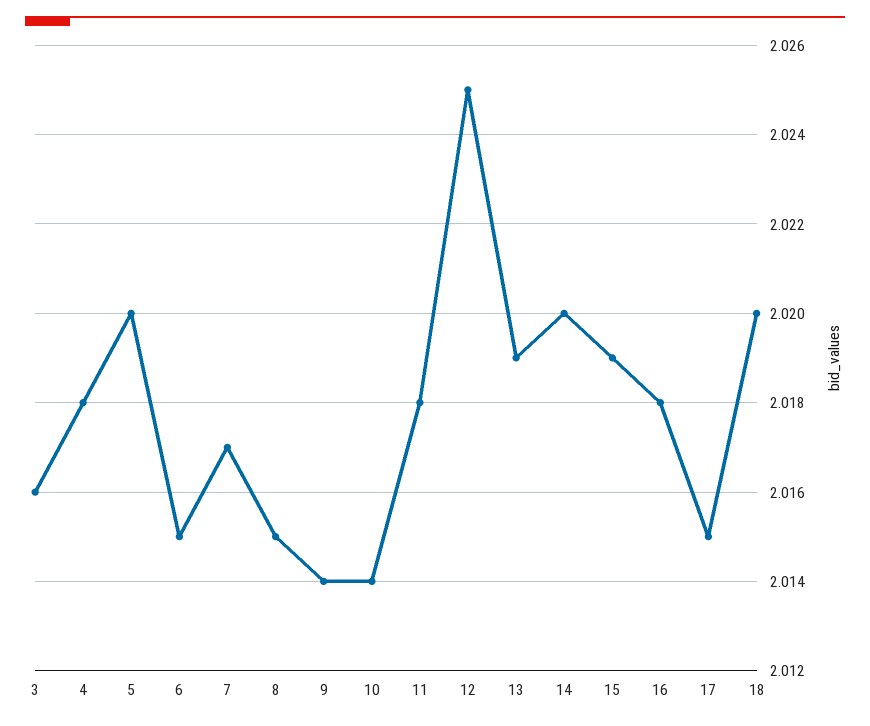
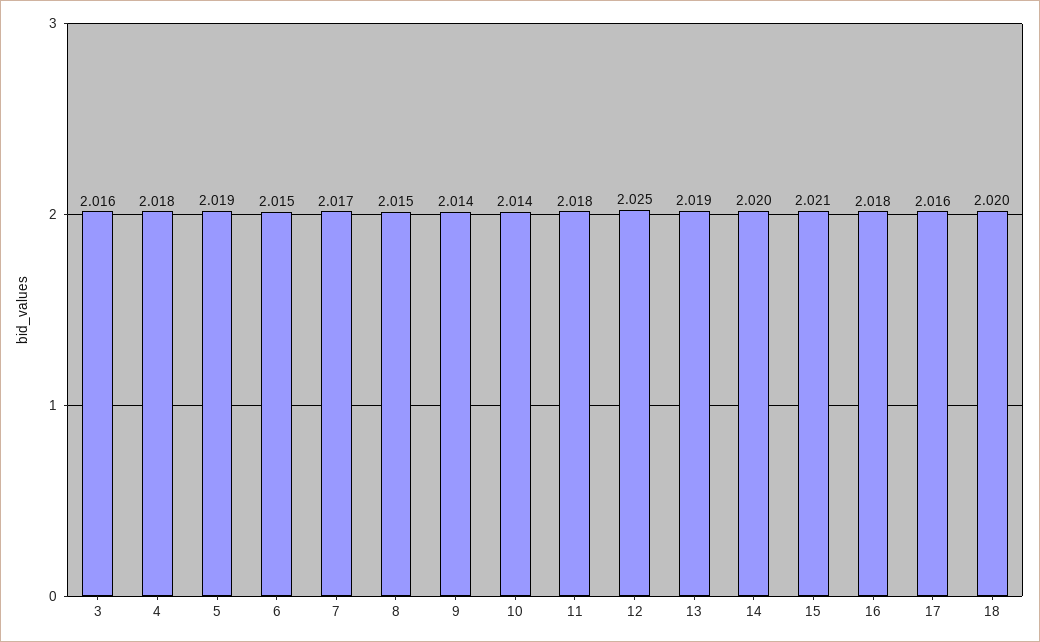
  {
    "3": 2.016,
    "4": 2.018,
-   "5": 2.02,
+   "5": 2.019,
    "6": 2.015,
    "7": 2.017,
    "8": 2.015,
    "9": 2.014,
    "10": 2.014,
    "11": 2.018,
    "12": 2.025,
    "13": 2.019,
    "14": 2.02,
-   "15": 2.019,
+   "15": 2.021,
    "16": 2.018,
-   "17": 2.015,
+   "17": 2.016,
    "18": 2.02
  }

